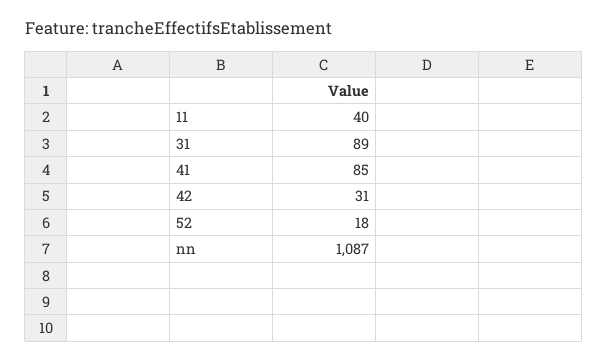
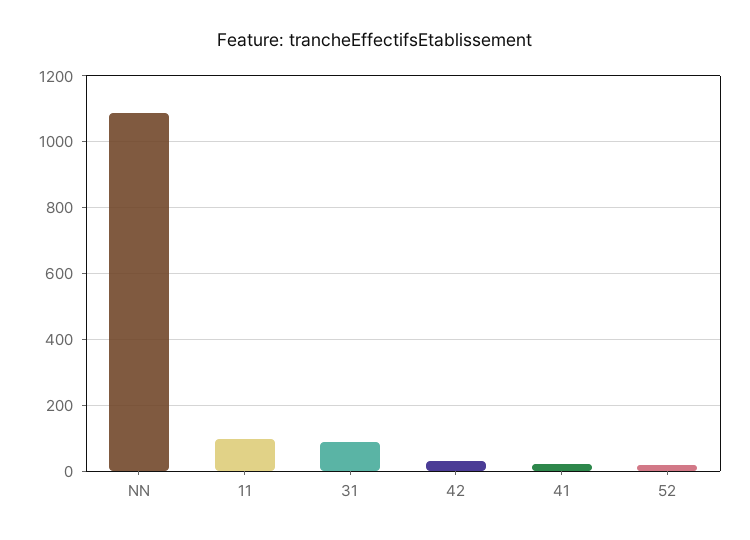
  {
-   "11": 40,
+   "11": 100,
    "31": 89,
-   "41": 85,
+   "41": 20,
    "42": 31,
    "52": 18,
    "nn": 1087
  }

